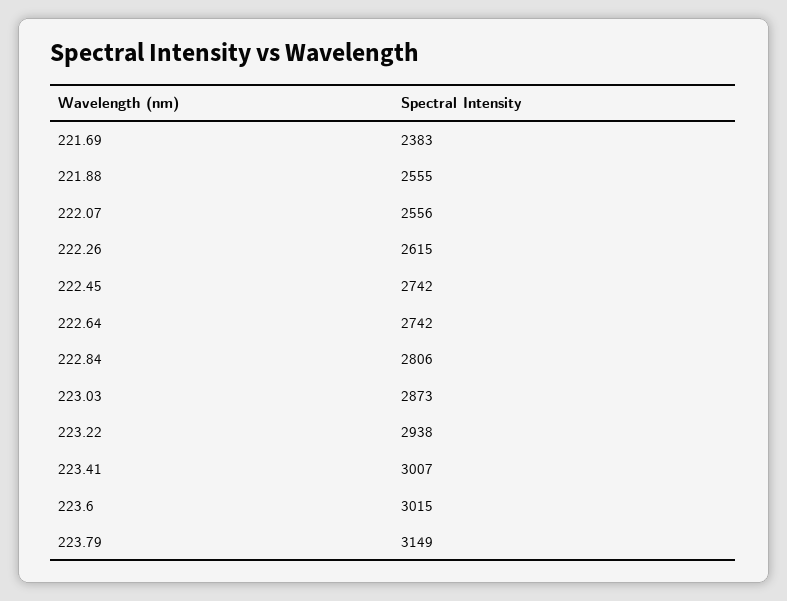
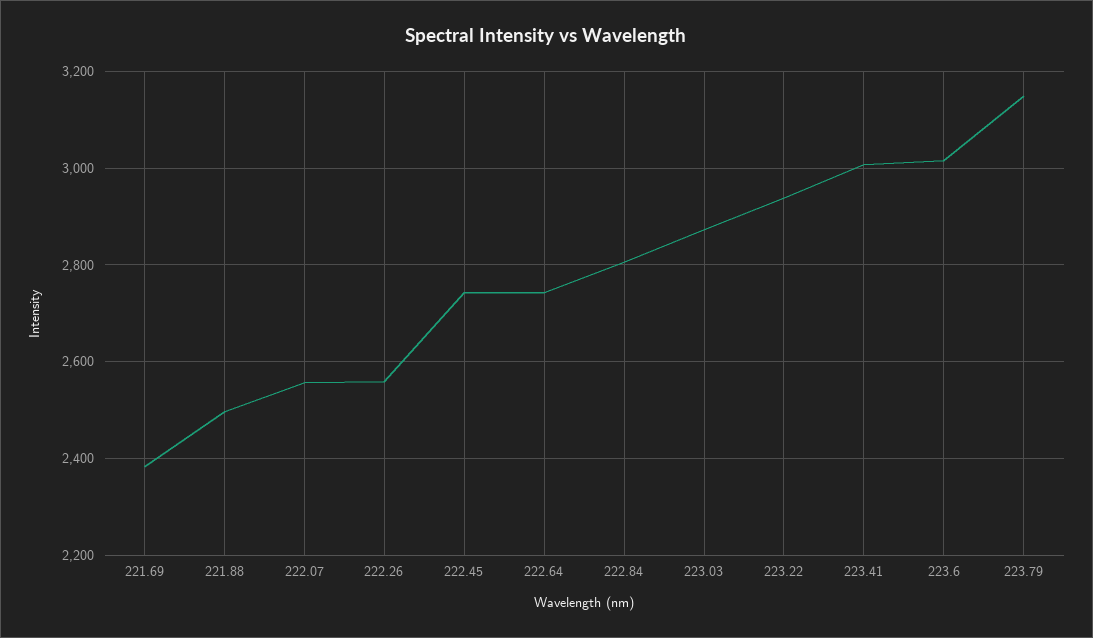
  {
    "221.69": 2383,
-   "221.88": 2555,
+   "221.88": 2500,
    "222.07": 2556,
-   "222.26": 2615,
+   "222.26": 2560,
    "222.45": 2742,
    "222.64": 2742,
    "222.84": 2806,
    "223.03": 2873,
    "223.22": 2938,
    "223.41": 3007,
    "223.6": 3015,
    "223.79": 3149
  }

